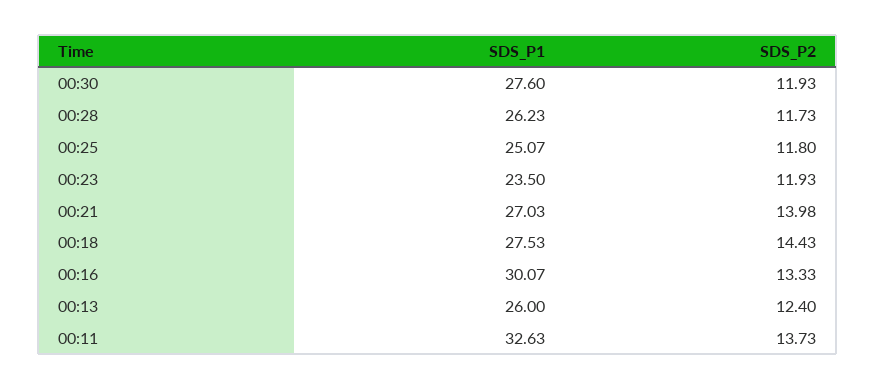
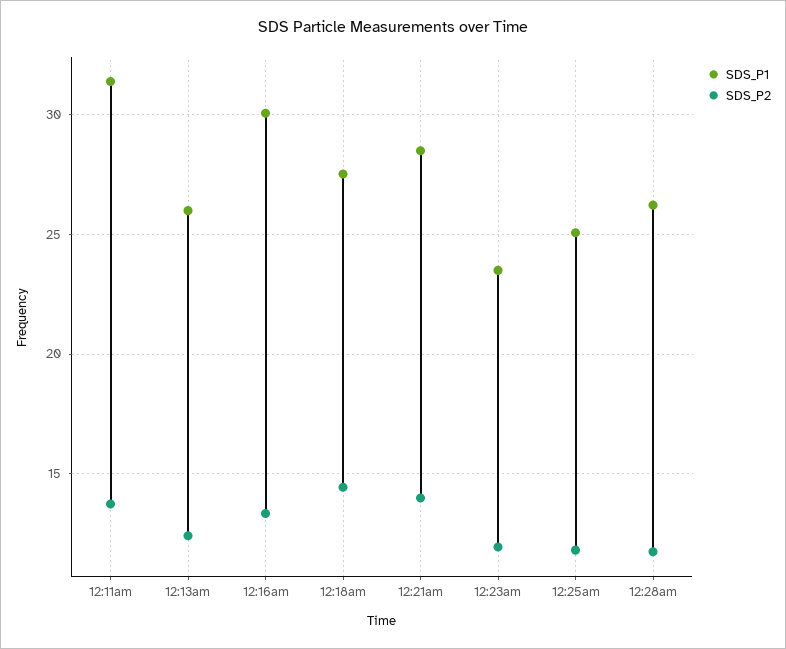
  {
    "SDS_P1": {
-     "00:30": 27.6,
      "00:28": 26.23,
      "00:25": 25.07,
      "00:23": 23.5,
-     "00:21": 27.03,
+     "00:21": 28.5,
      "00:18": 27.53,
      "00:16": 30.07,
      "00:13": 26,
-     "00:11": 32.63
+     "00:11": 31.5
    },
    "SDS_P2": {
-     "00:30": 11.93,
      "00:28": 11.73,
      "00:25": 11.8,
      "00:23": 11.93,
      "00:21": 13.98,
      "00:18": 14.43,
      "00:16": 13.33,
      "00:13": 12.4,
      "00:11": 13.73
    }
  }

